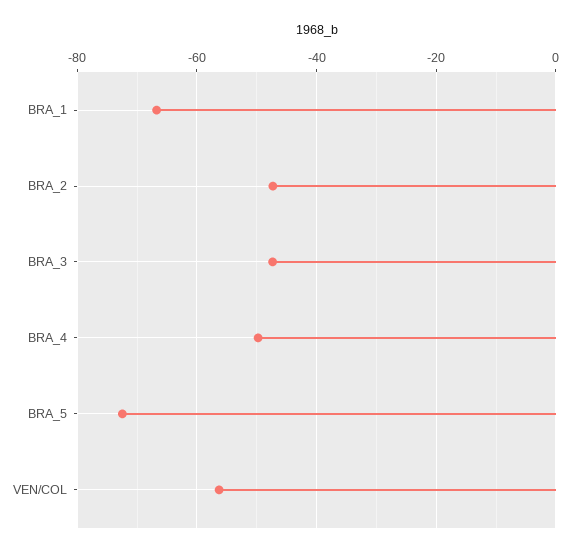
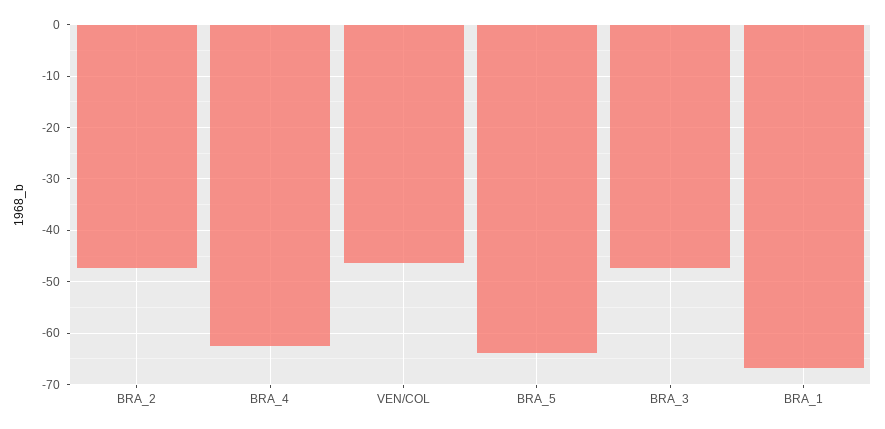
  {
    "BRA_1": -66,
    "BRA_2": -48,
    "BRA_3": -48,
-   "BRA_4": -50,
+   "BRA_4": -62,
-   "BRA_5": -72,
+   "BRA_5": -64,
-   "VEN/COL": -56
+   "VEN/COL": -46
  }

